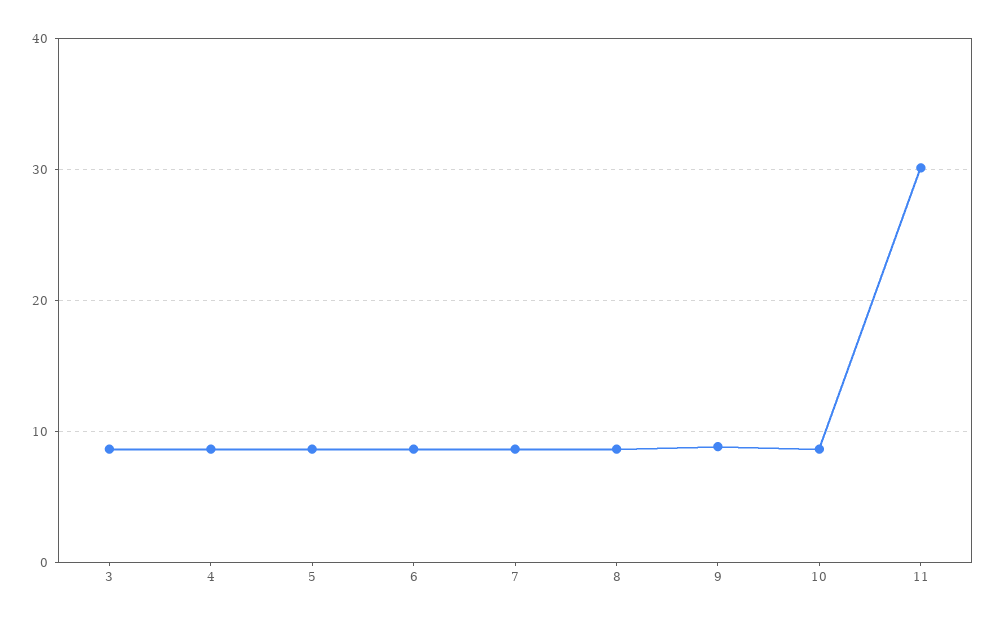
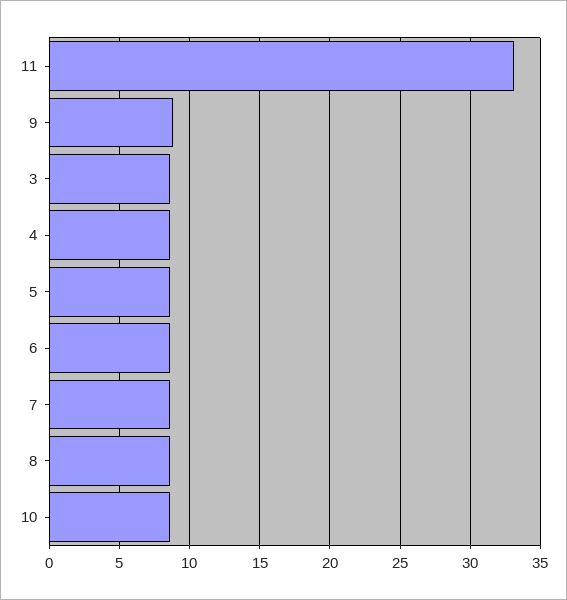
  {
    "3": 8.5,
    "4": 8.5,
    "5": 8.5,
    "6": 8.5,
    "7": 8.5,
    "8": 8.5,
    "9": 9,
    "10": 8.5,
-   "11": 30
+   "11": 33
  }

